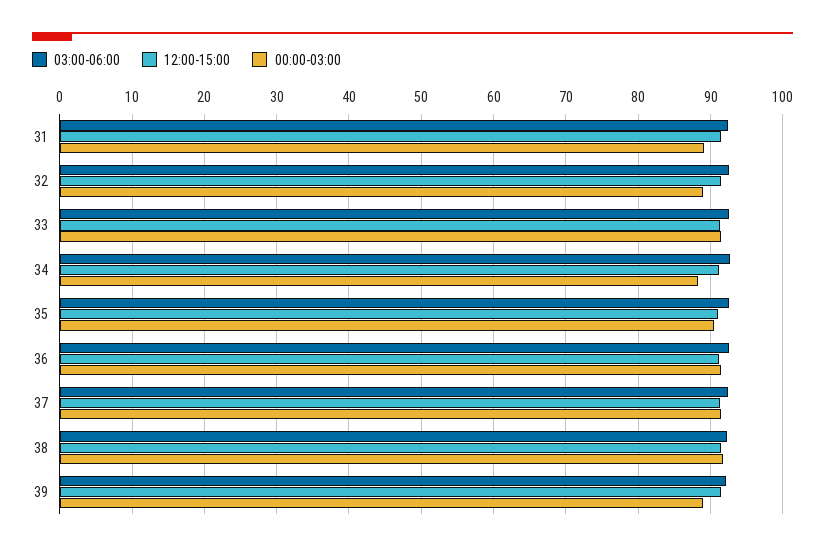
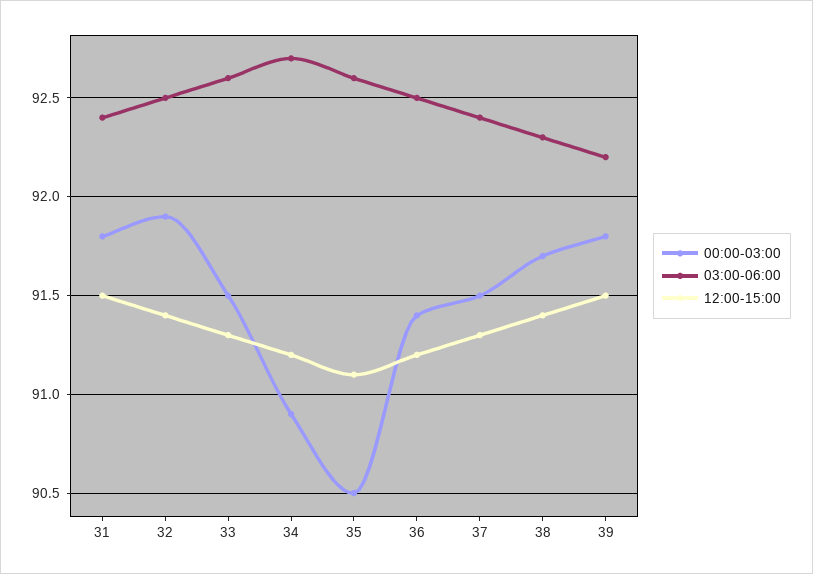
  {
    "03:00-06:00": {
      "31": 92.4,
      "32": 92.5,
      "33": 92.6,
      "34": 92.7,
      "35": 92.6,
      "36": 92.5,
      "37": 92.4,
      "38": 92.3,
      "39": 92.2
    },
    "12:00-15:00": {
      "31": 91.5,
      "32": 91.4,
      "33": 91.3,
      "34": 91.2,
      "35": 91.1,
      "36": 91.2,
      "37": 91.3,
      "38": 91.4,
      "39": 91.5
    },
    "00:00-03:00": {
-     "31": 89,
+     "31": 91.8,
-     "32": 89,
+     "32": 91.9,
      "33": 91.5,
-     "34": 88,
+     "34": 90.9,
      "35": 90.5,
      "36": 91.4,
      "37": 91.5,
      "38": 91.7,
-     "39": 89
+     "39": 91.8
    }
  }

